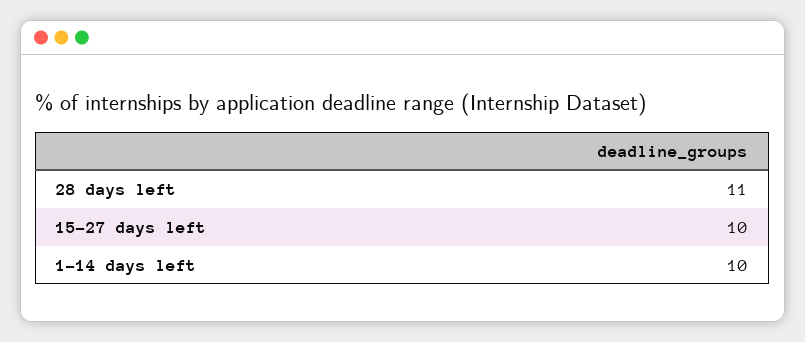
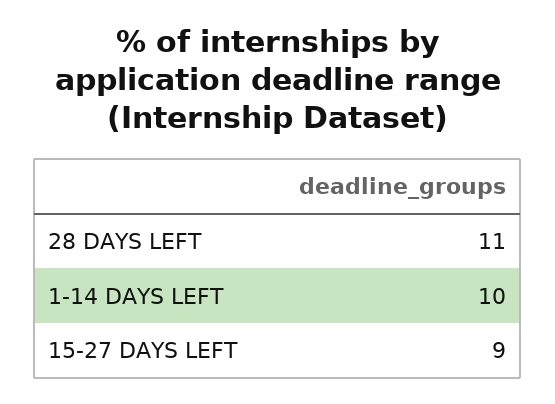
  {
    "28 days left": 11,
-   "15-27 days left": 10,
+   "15-27 days left": 9,
    "1-14 days left": 10
  }

